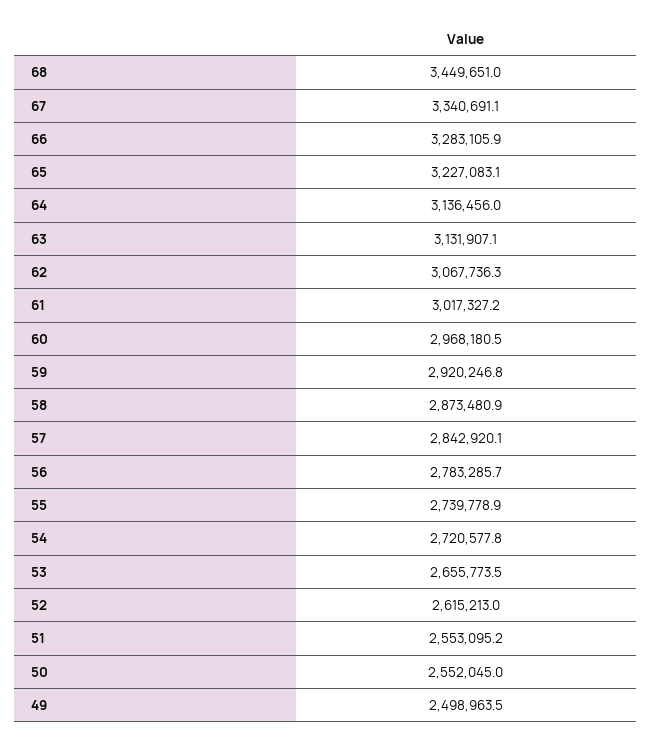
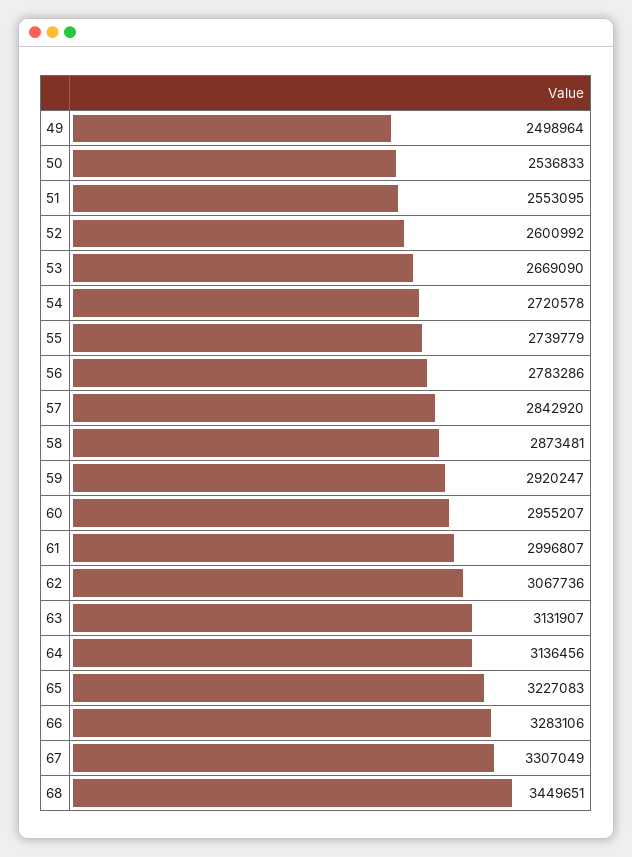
  {
    "68": 3449651,
-   "67": 3340691.1,
+   "67": 3307049,
    "66": 3283105.9,
    "65": 3227083.1,
    "64": 3136456,
    "63": 3131907.1,
    "62": 3067736.3,
-   "61": 3017327.2,
+   "61": 2996807,
-   "60": 2968180.5,
+   "60": 2955207,
    "59": 2920246.8,
    "58": 2873480.9,
    "57": 2842920.1,
    "56": 2783285.7,
    "55": 2739778.9,
    "54": 2720577.8,
-   "53": 2655773.5,
+   "53": 2669090,
-   "52": 2615213,
+   "52": 2600992,
    "51": 2553095.2,
-   "50": 2552045,
+   "50": 2536833,
    "49": 2498963.5
  }

